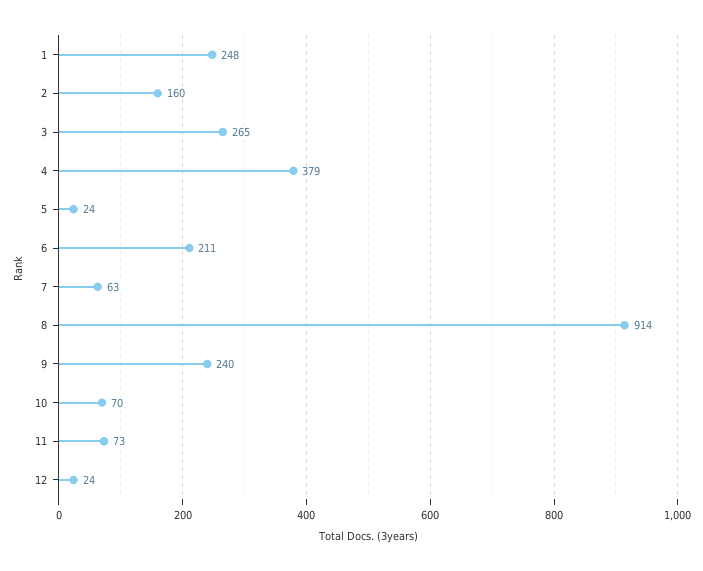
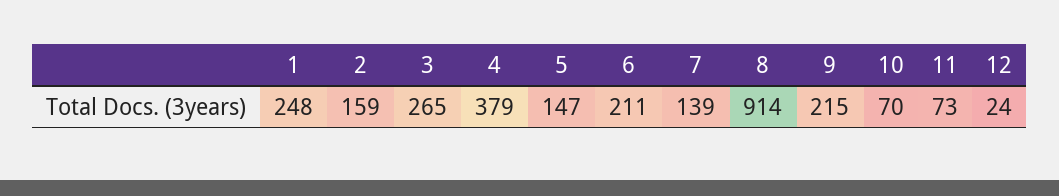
  {
    "1": 248,
-   "2": 160,
+   "2": 159,
    "3": 265,
    "4": 379,
-   "5": 24,
+   "5": 147,
    "6": 211,
-   "7": 63,
+   "7": 139,
    "8": 914,
-   "9": 240,
+   "9": 215,
    "10": 70,
    "11": 73,
    "12": 24
  }

